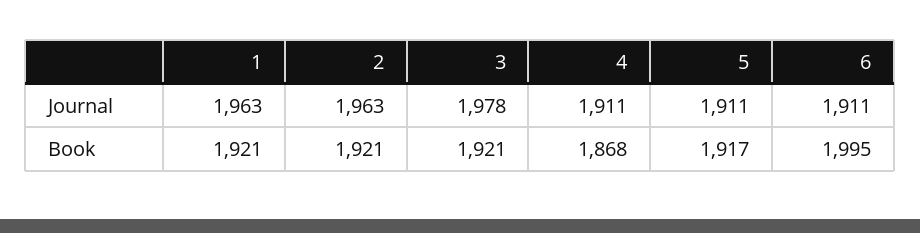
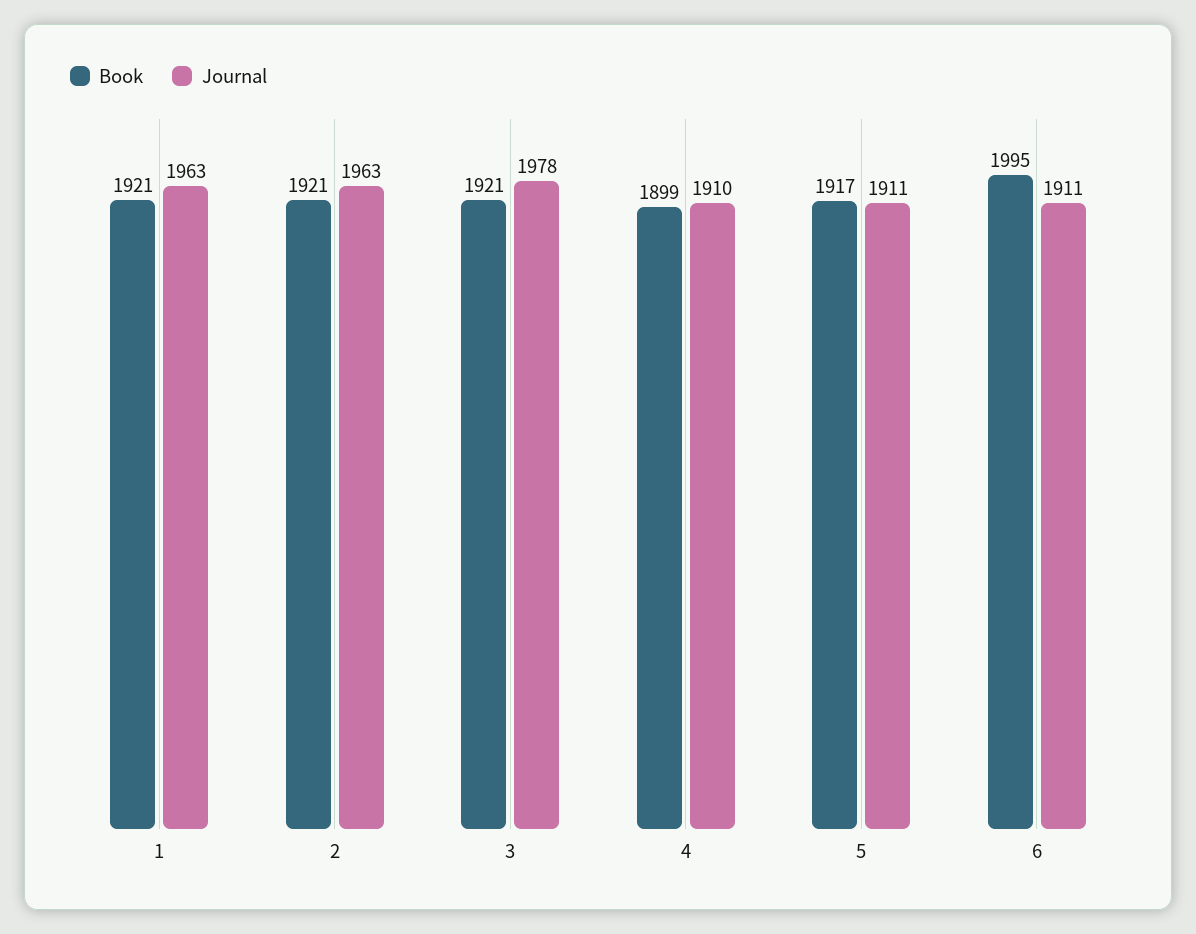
  {
    "Journal": {
      "1": 1963,
      "2": 1963,
      "3": 1978,
-     "4": 1911,
+     "4": 1910,
      "5": 1911,
      "6": 1911
    },
    "Book": {
      "1": 1921,
      "2": 1921,
      "3": 1921,
-     "4": 1868,
+     "4": 1899,
      "5": 1917,
      "6": 1995
    }
  }

